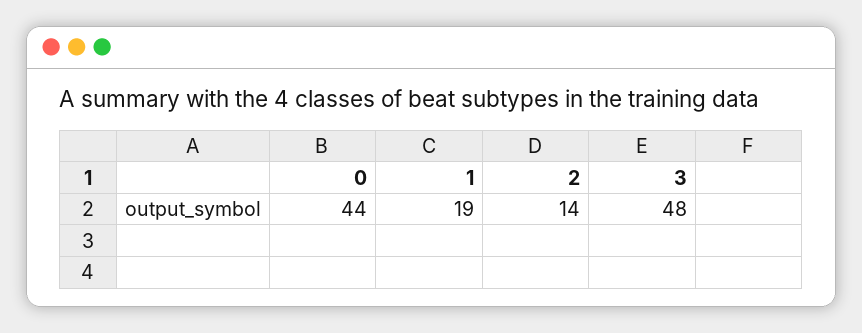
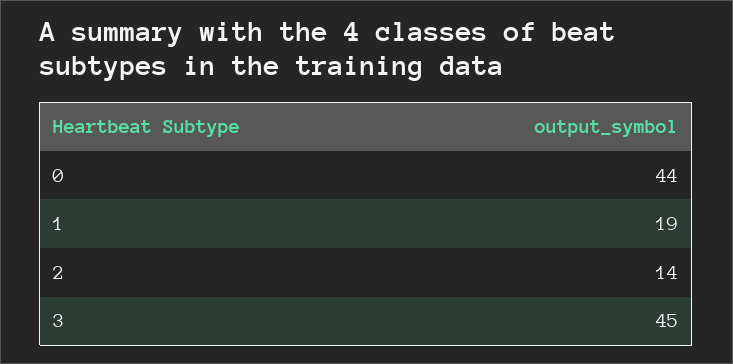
  {
    "0": 44,
    "1": 19,
    "2": 14,
-   "3": 48
+   "3": 45
  }

